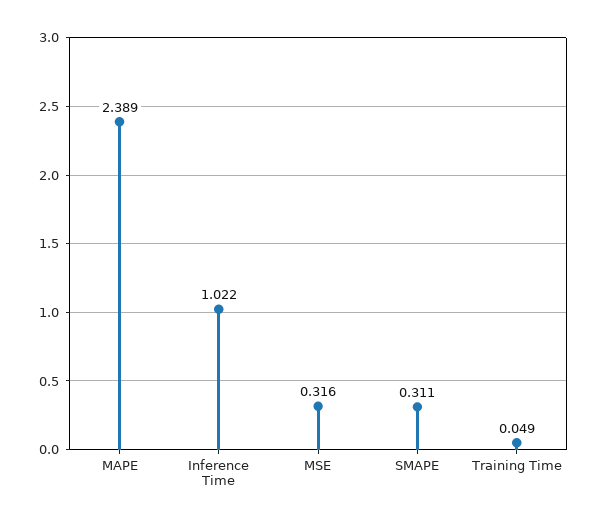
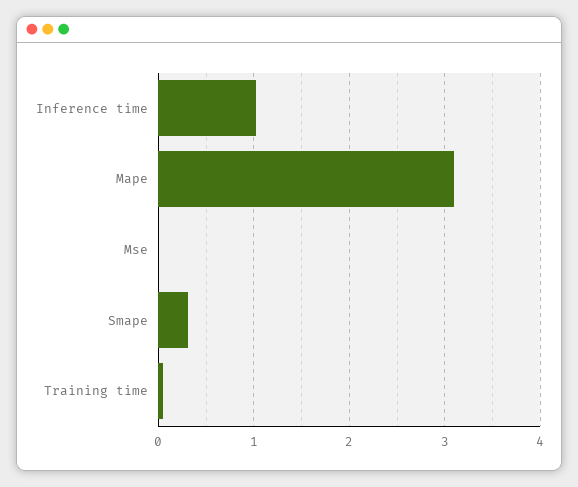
  {
-   "MAPE": 2.389,
+   "MAPE": 3.1,
    "Inference Time": 1.022,
-   "MSE": 0.316,
+   "MSE": 0,
    "SMAPE": 0.311,
    "Training Time": 0.049
  }

